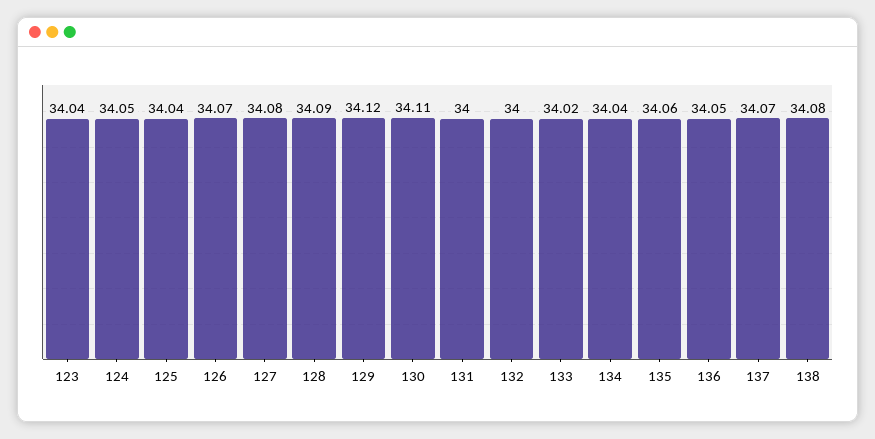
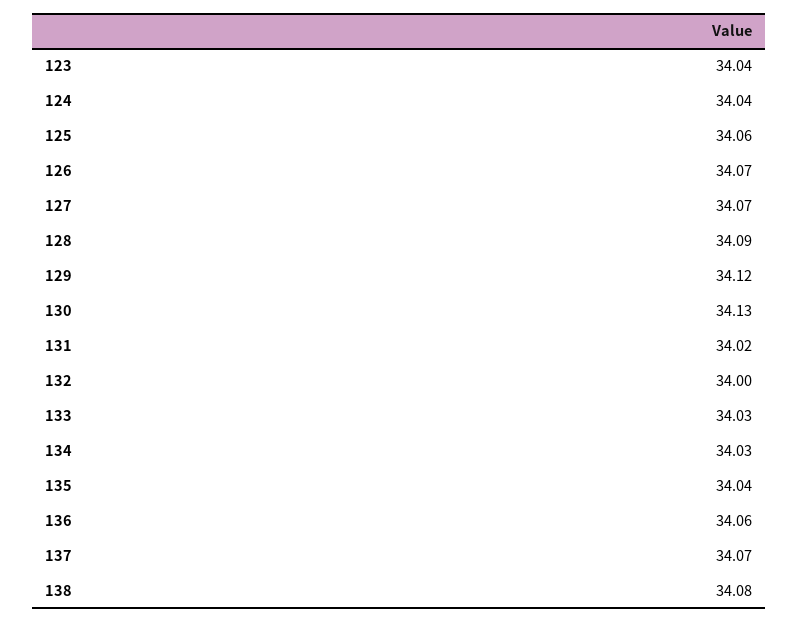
  {
    "123": 34.04,
-   "124": 34.05,
+   "124": 34.04,
-   "125": 34.04,
+   "125": 34.06,
    "126": 34.07,
-   "127": 34.08,
+   "127": 34.07,
    "128": 34.09,
    "129": 34.12,
-   "130": 34.11,
+   "130": 34.13,
-   "131": 34,
+   "131": 34.02,
    "132": 34,
-   "133": 34.02,
+   "133": 34.03,
-   "134": 34.04,
+   "134": 34.03,
-   "135": 34.06,
+   "135": 34.04,
-   "136": 34.05,
+   "136": 34.06,
    "137": 34.07,
    "138": 34.08
  }

